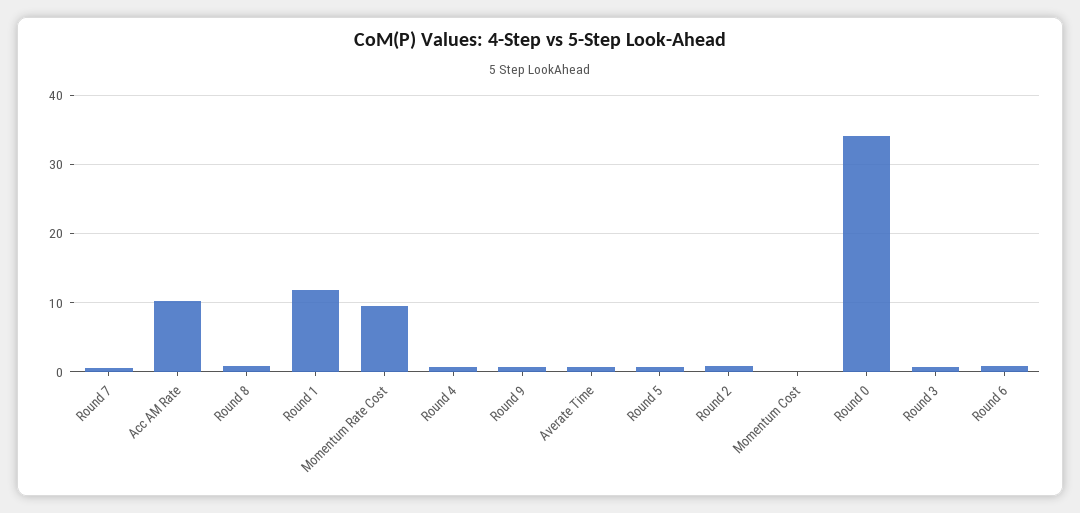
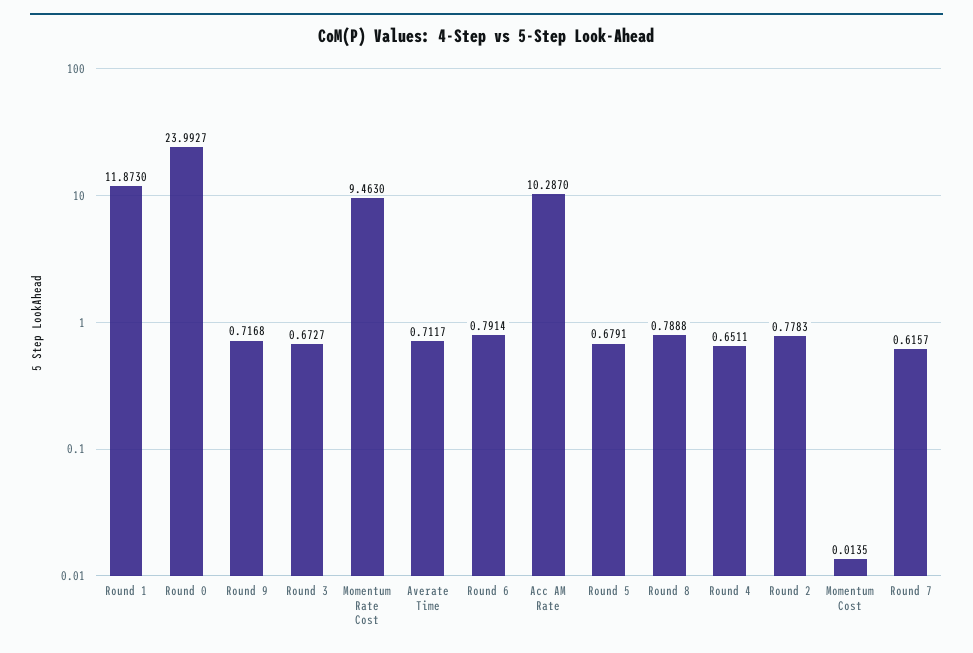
  {
    "Round 7": 0.6157,
    "Acc AM Rate": 10.287,
    "Round 8": 0.7888,
    "Round 1": 11.873,
    "Momentum Rate Cost": 9.463,
    "Round 4": 0.6511,
    "Round 9": 0.7168,
    "Averate Time": 0.7117,
    "Round 5": 0.6791,
    "Round 2": 0.7783,
    "Momentum Cost": 0.0135,
-   "Round 0": 34,
+   "Round 0": 23.9927,
    "Round 3": 0.6727,
    "Round 6": 0.7914
  }

